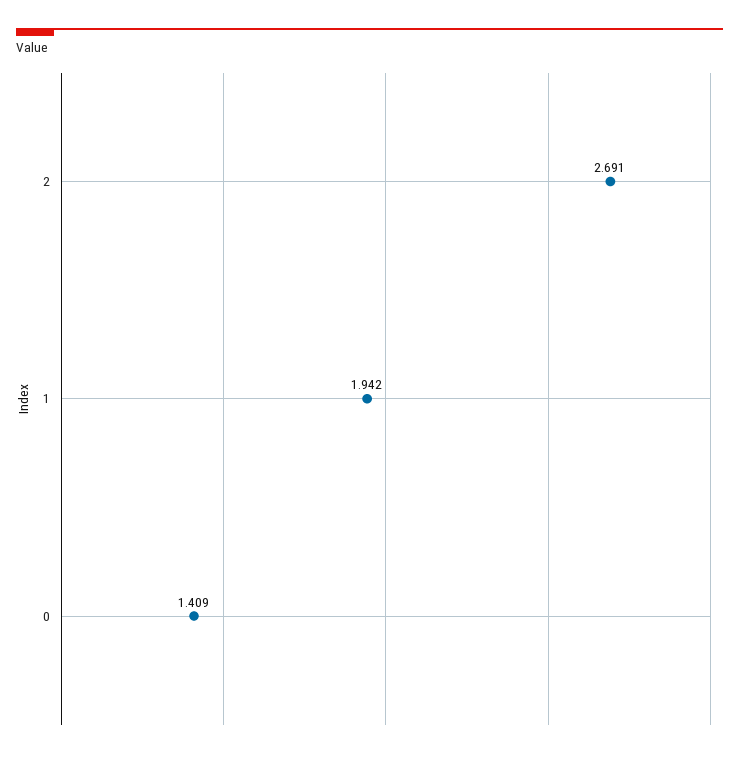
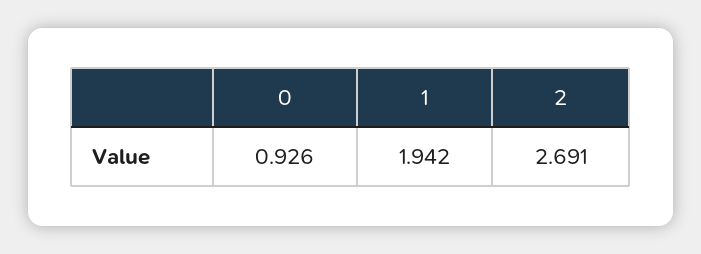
  {
    "2": 2.691,
    "1": 1.942,
-   "0": 1.409
+   "0": 0.926
  }

